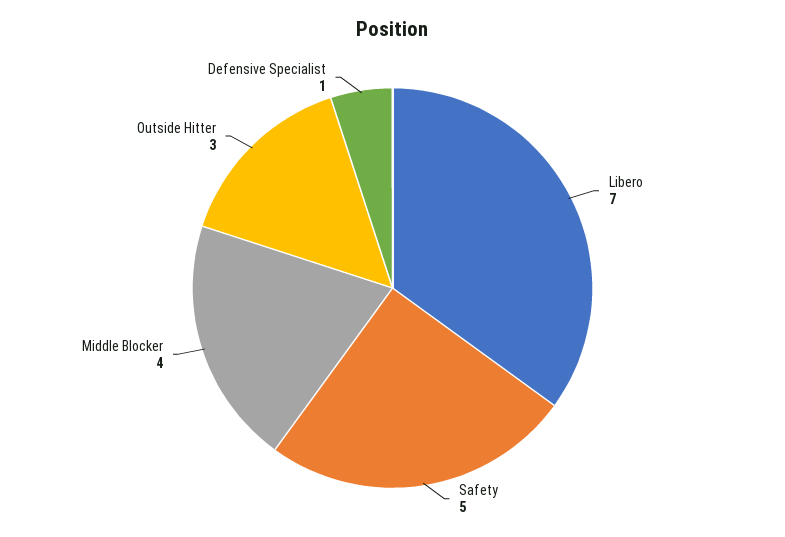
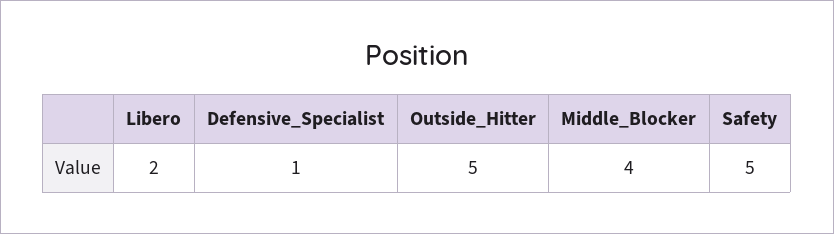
  {
-   "Libero": 7,
+   "Libero": 2,
    "Safety": 5,
    "Middle Blocker": 4,
-   "Outside Hitter": 3,
+   "Outside Hitter": 5,
    "Defensive Specialist": 1
  }

